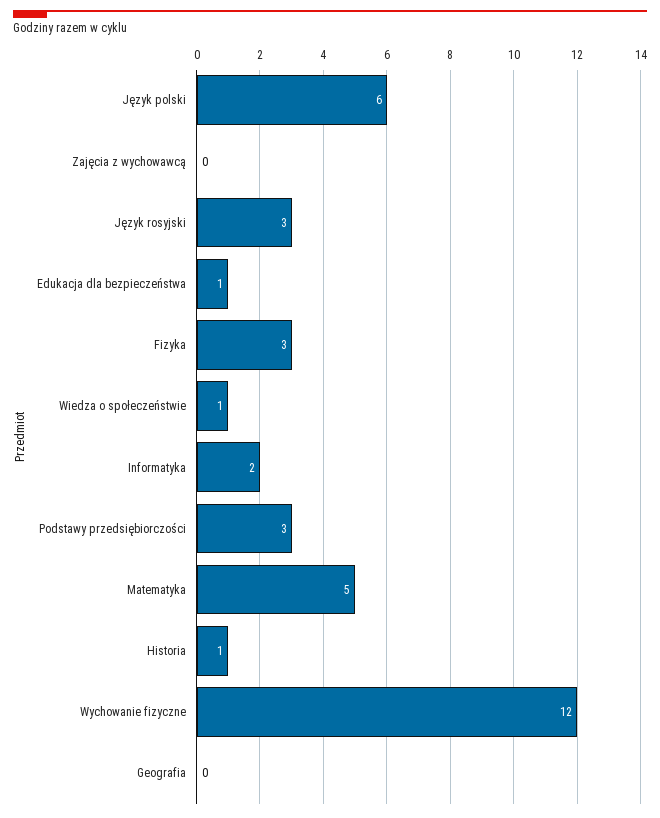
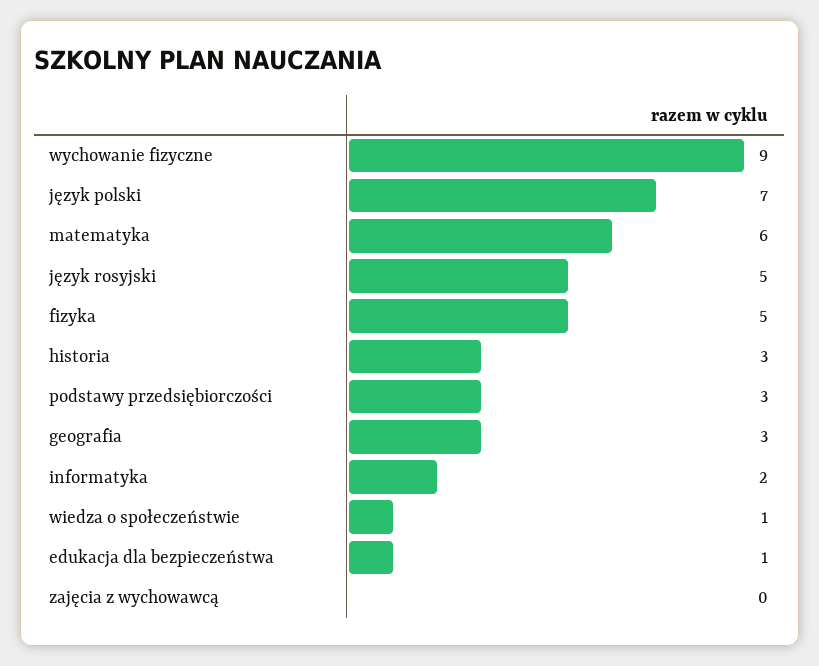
  {
-   "Język polski": 6,
+   "Język polski": 7,
    "Zajęcia z wychowawcą": 0,
-   "Język rosyjski": 3,
+   "Język rosyjski": 5,
    "Edukacja dla bezpieczeństwa": 1,
-   "Fizyka": 3,
+   "Fizyka": 5,
    "Wiedza o społeczeństwie": 1,
    "Informatyka": 2,
    "Podstawy przedsiębiorczości": 3,
-   "Matematyka": 5,
+   "Matematyka": 6,
-   "Historia": 1,
+   "Historia": 3,
-   "Wychowanie fizyczne": 12,
+   "Wychowanie fizyczne": 9,
-   "Geografia": 0
+   "Geografia": 3
  }

